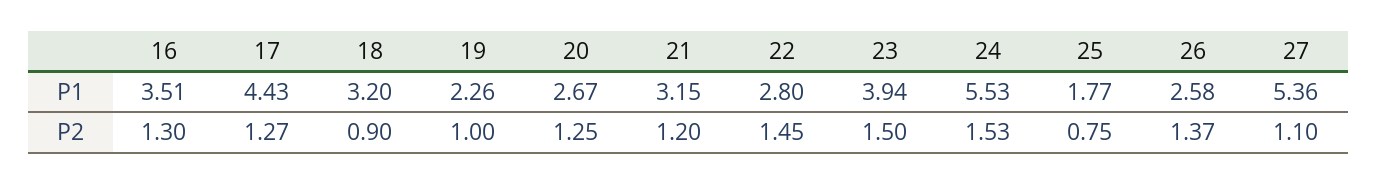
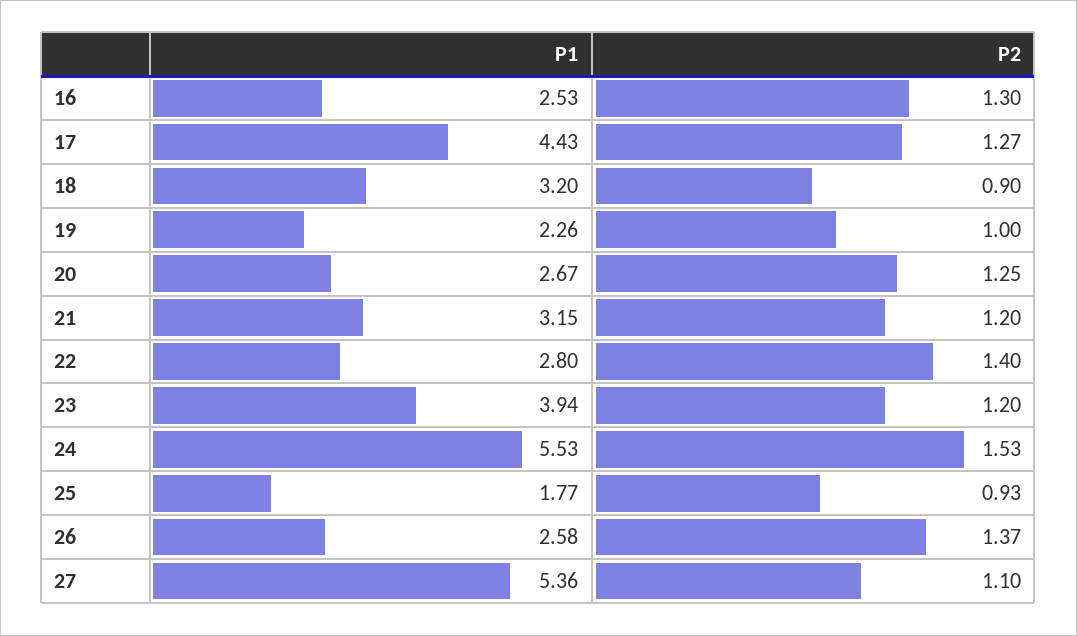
  {
    "16": {
-     "P1": 3.51,
+     "P1": 2.53,
      "P2": 1.3
    },
    "17": {
      "P1": 4.43,
      "P2": 1.27
    },
    "18": {
      "P1": 3.2,
      "P2": 0.9
    },
    "19": {
      "P1": 2.26,
      "P2": 1
    },
    "20": {
      "P1": 2.67,
      "P2": 1.25
    },
    "21": {
      "P1": 3.15,
      "P2": 1.2
    },
    "22": {
      "P1": 2.8,
-     "P2": 1.45
+     "P2": 1.4
    },
    "23": {
      "P1": 3.94,
-     "P2": 1.5
+     "P2": 1.2
    },
    "24": {
      "P1": 5.53,
      "P2": 1.53
    },
    "25": {
      "P1": 1.77,
-     "P2": 0.75
+     "P2": 0.93
    },
    "26": {
      "P1": 2.58,
      "P2": 1.37
    },
    "27": {
      "P1": 5.36,
      "P2": 1.1
    }
  }

